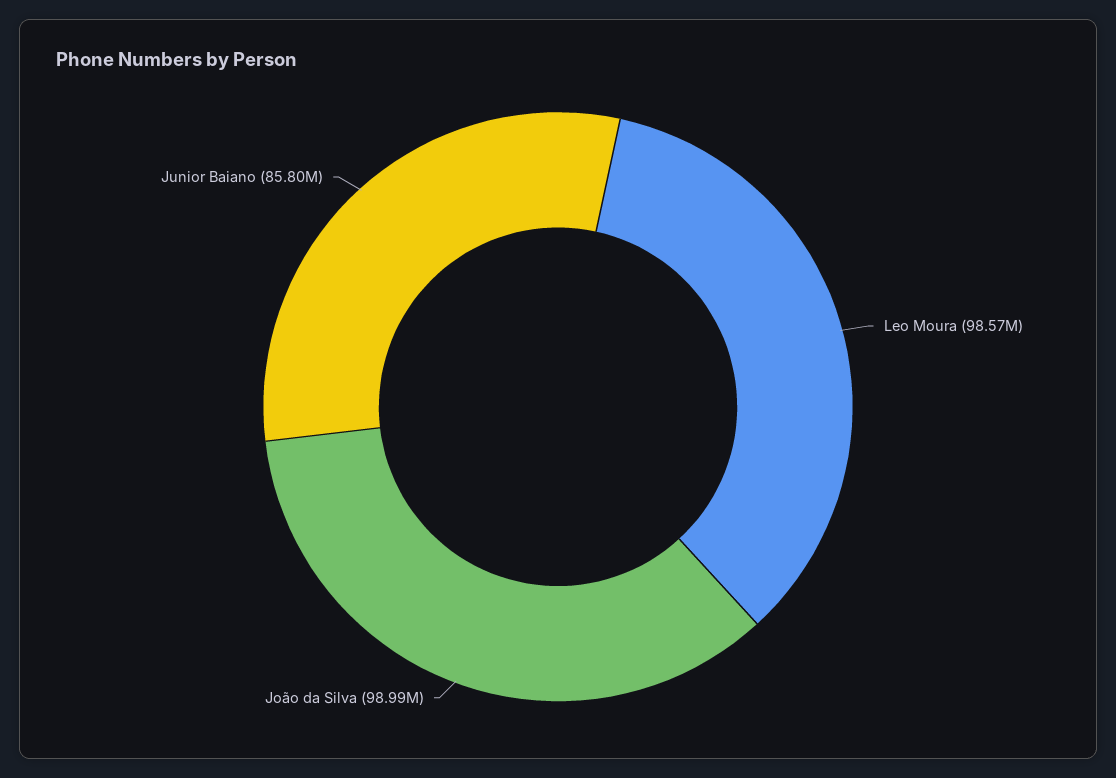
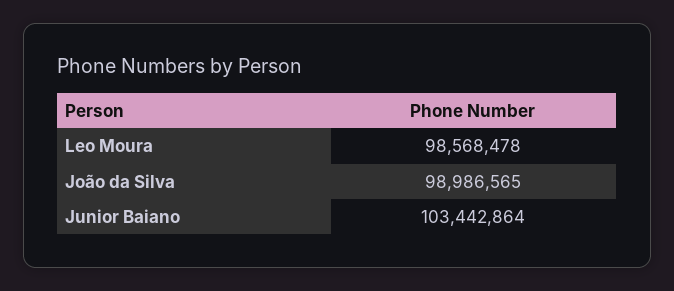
  {
    "Leo Moura": 98568478,
    "João da Silva": 98986565,
-   "Junior Baiano": 85800000
+   "Junior Baiano": 103442864
  }

